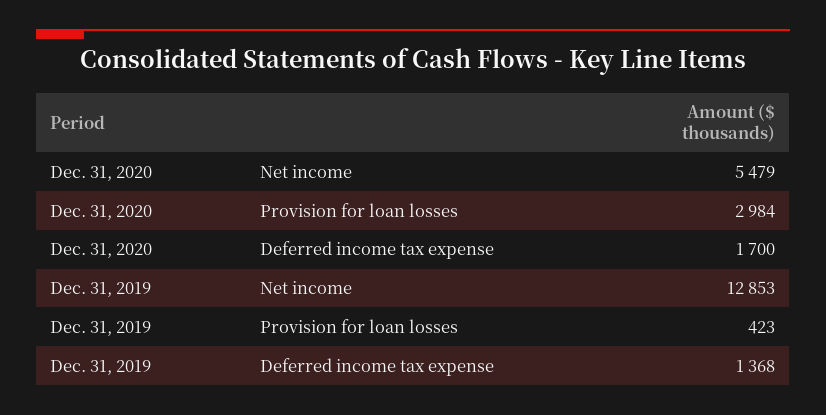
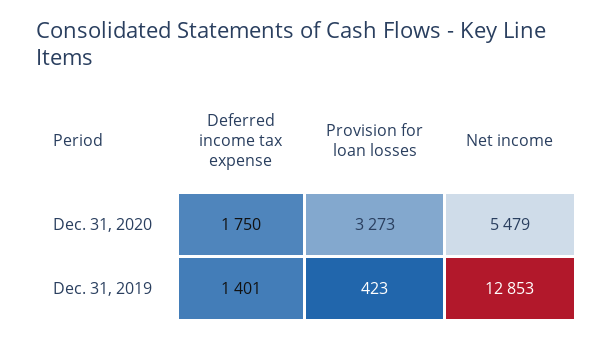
  {
    "Dec. 31, 2020": {
      "Net income": 5479,
-     "Provision for loan losses": 2984,
+     "Provision for loan losses": 3273,
-     "Deferred income tax expense": 1700
+     "Deferred income tax expense": 1750
    },
    "Dec. 31, 2019": {
      "Net income": 12853,
      "Provision for loan losses": 423,
-     "Deferred income tax expense": 1368
+     "Deferred income tax expense": 1401
    }
  }

